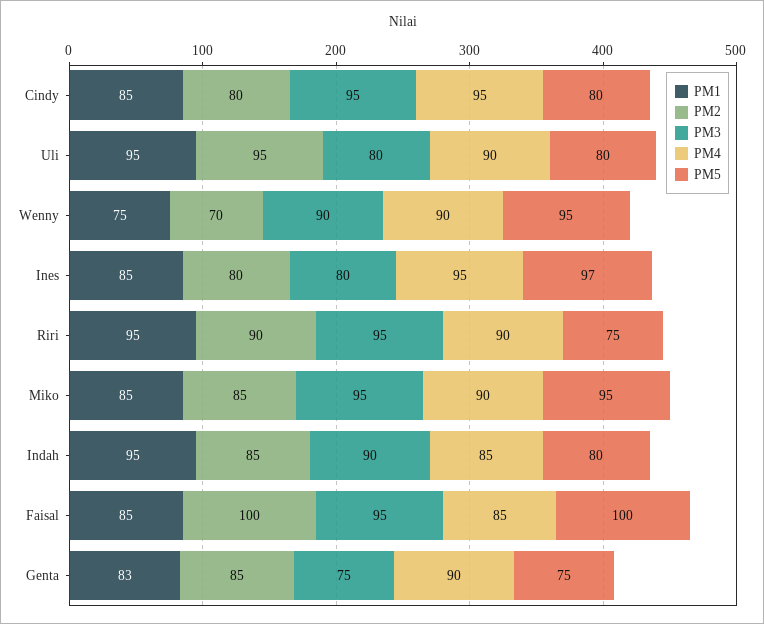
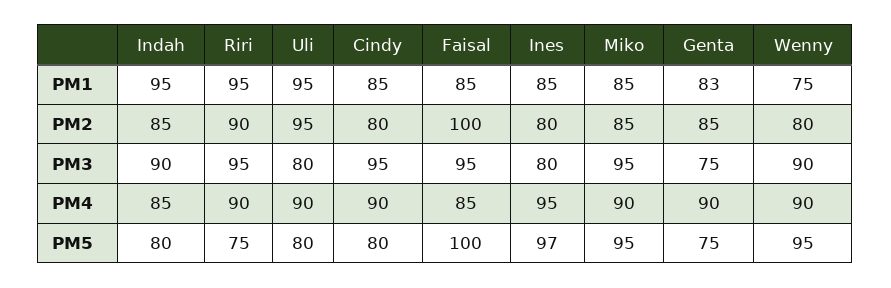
  {
    "PM1": {
      "Cindy": 85,
      "Uli": 95,
      "Wenny": 75,
      "Ines": 85,
      "Riri": 95,
      "Miko": 85,
      "Indah": 95,
      "Faisal": 85,
      "Genta": 83
    },
    "PM2": {
      "Cindy": 80,
      "Uli": 95,
-     "Wenny": 70,
+     "Wenny": 80,
      "Ines": 80,
      "Riri": 90,
      "Miko": 85,
      "Indah": 85,
      "Faisal": 100,
      "Genta": 85
    },
    "PM3": {
      "Cindy": 95,
      "Uli": 80,
      "Wenny": 90,
      "Ines": 80,
      "Riri": 95,
      "Miko": 95,
      "Indah": 90,
      "Faisal": 95,
      "Genta": 75
    },
    "PM4": {
-     "Cindy": 95,
+     "Cindy": 90,
      "Uli": 90,
      "Wenny": 90,
      "Ines": 95,
      "Riri": 90,
      "Miko": 90,
      "Indah": 85,
      "Faisal": 85,
      "Genta": 90
    },
    "PM5": {
      "Cindy": 80,
      "Uli": 80,
      "Wenny": 95,
      "Ines": 97,
      "Riri": 75,
      "Miko": 95,
      "Indah": 80,
      "Faisal": 100,
      "Genta": 75
    }
  }

